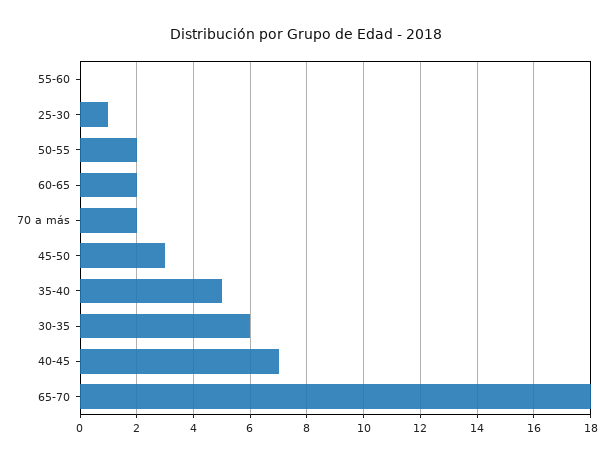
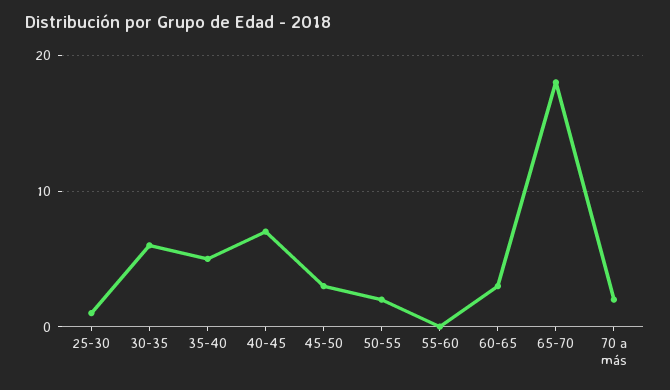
  {
    "55-60": 0,
    "25-30": 1,
    "50-55": 2,
-   "60-65": 2,
+   "60-65": 3,
    "70 a más": 2,
    "45-50": 3,
    "35-40": 5,
    "30-35": 6,
    "40-45": 7,
    "65-70": 18
  }

